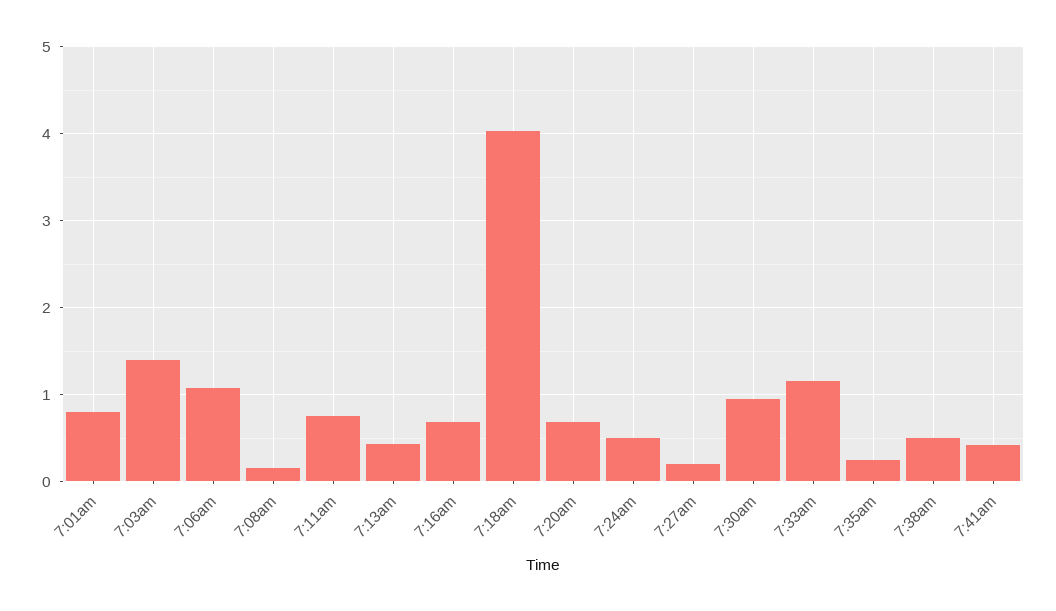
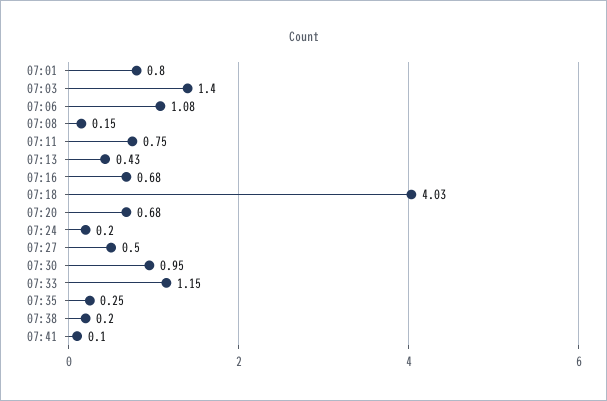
  {
    "7:01am": 0.8,
    "7:03am": 1.4,
    "7:06am": 1.08,
    "7:08am": 0.15,
    "7:11am": 0.75,
    "7:13am": 0.43,
    "7:16am": 0.68,
    "7:18am": 4.03,
    "7:20am": 0.68,
-   "7:24am": 0.5,
+   "7:24am": 0.2,
-   "7:27am": 0.2,
+   "7:27am": 0.5,
    "7:30am": 0.95,
    "7:33am": 1.15,
    "7:35am": 0.25,
-   "7:38am": 0.5,
+   "7:38am": 0.2,
-   "7:41am": 0.4
+   "7:41am": 0.1
  }

